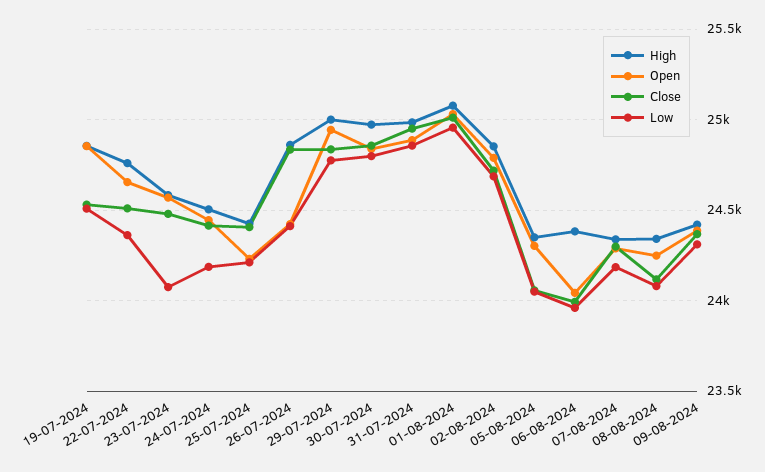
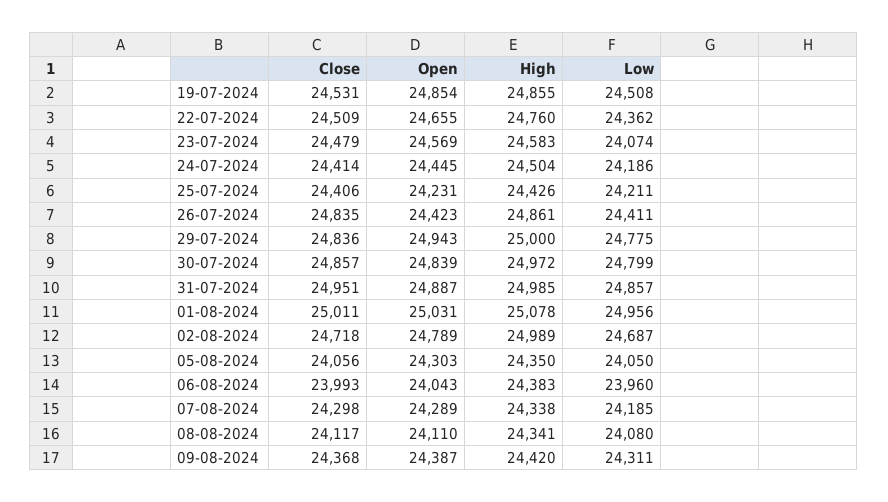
  {
    "High": {
      "19-07-2024": 24855,
      "22-07-2024": 24760,
      "23-07-2024": 24583,
      "24-07-2024": 24504,
      "25-07-2024": 24426,
      "26-07-2024": 24861,
      "29-07-2024": 25000,
      "30-07-2024": 24972,
      "31-07-2024": 24985,
      "01-08-2024": 25078,
-     "02-08-2024": 24850,
+     "02-08-2024": 24989,
      "05-08-2024": 24350,
      "06-08-2024": 24383,
      "07-08-2024": 24338,
      "08-08-2024": 24341,
      "09-08-2024": 24420
    },
    "Open": {
      "19-07-2024": 24854,
      "22-07-2024": 24655,
      "23-07-2024": 24569,
      "24-07-2024": 24445,
      "25-07-2024": 24231,
      "26-07-2024": 24423,
      "29-07-2024": 24943,
      "30-07-2024": 24839,
      "31-07-2024": 24887,
      "01-08-2024": 25031,
      "02-08-2024": 24789,
      "05-08-2024": 24303,
      "06-08-2024": 24043,
      "07-08-2024": 24289,
-     "08-08-2024": 24250,
+     "08-08-2024": 24110,
      "09-08-2024": 24387
    },
    "Close": {
      "19-07-2024": 24531,
      "22-07-2024": 24509,
      "23-07-2024": 24479,
      "24-07-2024": 24414,
      "25-07-2024": 24406,
      "26-07-2024": 24835,
      "29-07-2024": 24836,
      "30-07-2024": 24857,
      "31-07-2024": 24951,
      "01-08-2024": 25011,
      "02-08-2024": 24718,
      "05-08-2024": 24056,
      "06-08-2024": 23993,
      "07-08-2024": 24298,
      "08-08-2024": 24117,
      "09-08-2024": 24368
    },
    "Low": {
      "19-07-2024": 24508,
      "22-07-2024": 24362,
      "23-07-2024": 24074,
      "24-07-2024": 24186,
      "25-07-2024": 24211,
      "26-07-2024": 24411,
      "29-07-2024": 24775,
      "30-07-2024": 24799,
      "31-07-2024": 24857,
      "01-08-2024": 24956,
      "02-08-2024": 24687,
      "05-08-2024": 24050,
      "06-08-2024": 23960,
      "07-08-2024": 24185,
      "08-08-2024": 24080,
      "09-08-2024": 24311
    }
  }

